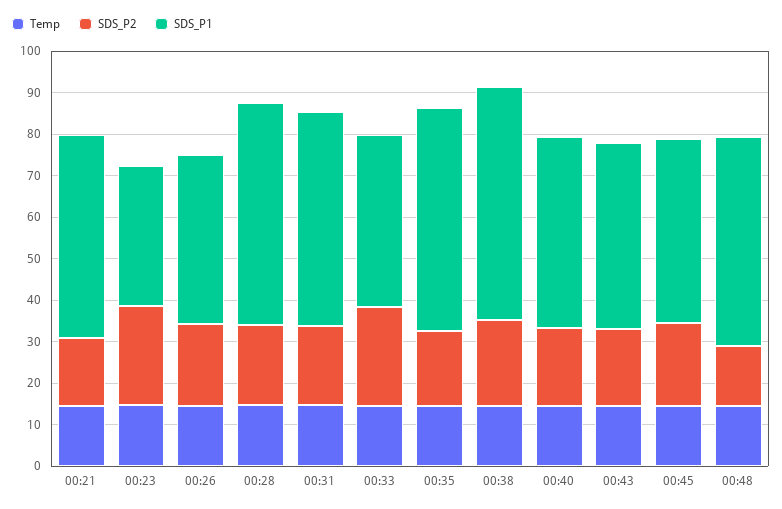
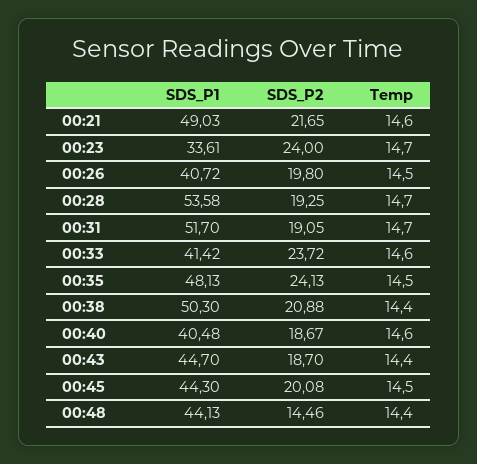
  {
    "Temp": {
      "00:21": 14.6,
      "00:23": 14.7,
      "00:26": 14.5,
      "00:28": 14.7,
      "00:31": 14.7,
      "00:33": 14.6,
      "00:35": 14.5,
      "00:38": 14.4,
      "00:40": 14.6,
      "00:43": 14.4,
      "00:45": 14.5,
      "00:48": 14.4
    },
    "SDS_P2": {
-     "00:21": 16,
+     "00:21": 21.65,
      "00:23": 24,
      "00:26": 19.8,
      "00:28": 19.25,
      "00:31": 19.05,
      "00:33": 23.72,
-     "00:35": 18,
+     "00:35": 24.13,
      "00:38": 20.88,
      "00:40": 18.67,
      "00:43": 18.7,
      "00:45": 20.08,
      "00:48": 14.46
    },
    "SDS_P1": {
      "00:21": 49.03,
      "00:23": 33.61,
      "00:26": 40.72,
      "00:28": 53.58,
      "00:31": 51.7,
      "00:33": 41.42,
-     "00:35": 54,
+     "00:35": 48.13,
-     "00:38": 56,
+     "00:38": 50.3,
-     "00:40": 46,
+     "00:40": 40.48,
      "00:43": 44.7,
      "00:45": 44.3,
-     "00:48": 50
+     "00:48": 44.13
    }
  }

